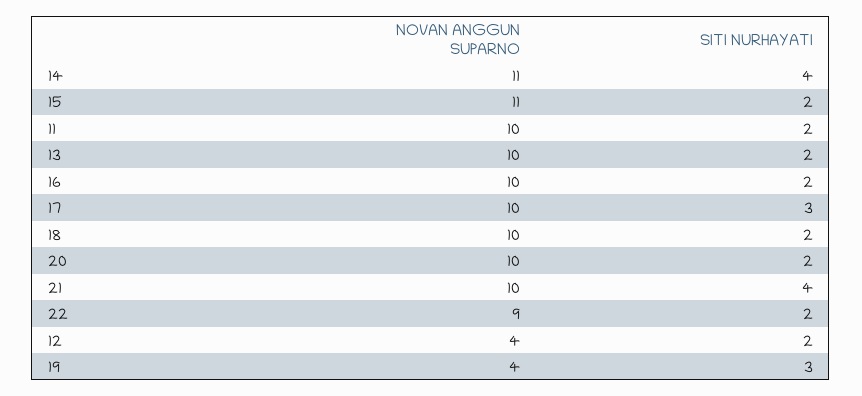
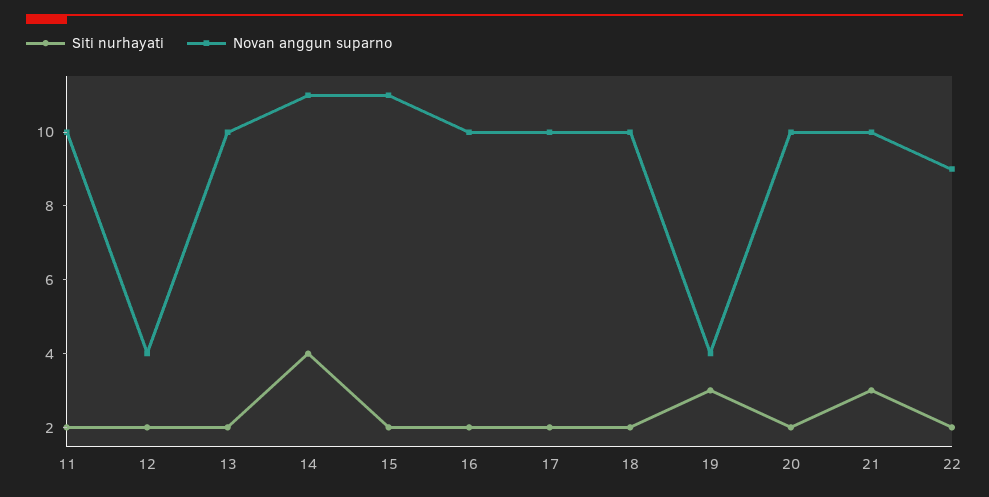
  {
    "NOVAN ANGGUN SUPARNO": {
      "14": 11,
      "15": 11,
      "11": 10,
      "13": 10,
      "16": 10,
      "17": 10,
      "18": 10,
      "20": 10,
      "21": 10,
      "22": 9,
      "12": 4,
      "19": 4
    },
    "SITI NURHAYATI": {
      "14": 4,
      "15": 2,
      "11": 2,
      "13": 2,
      "16": 2,
-     "17": 3,
+     "17": 2,
      "18": 2,
      "20": 2,
-     "21": 4,
+     "21": 3,
      "22": 2,
      "12": 2,
      "19": 3
    }
  }

